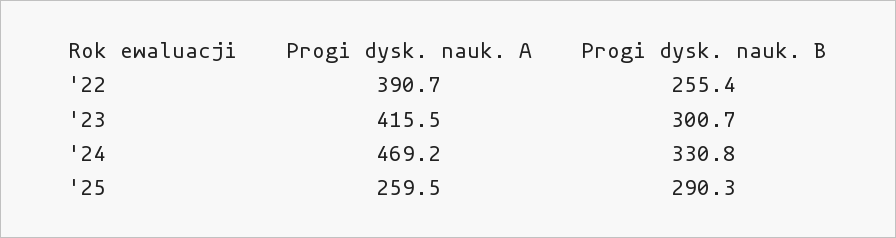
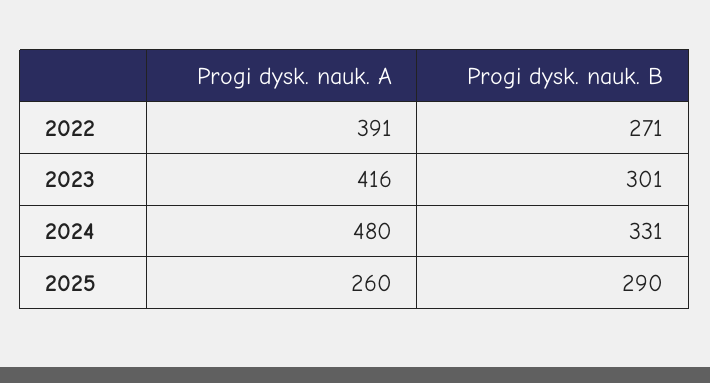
  {
    "Progi dysk. nauk. A": {
      "'22": 390.7,
      "'23": 415.5,
-     "'24": 469.2,
+     "'24": 480,
      "'25": 259.5
    },
    "Progi dysk. nauk. B": {
-     "'22": 255.4,
+     "'22": 271,
      "'23": 300.7,
      "'24": 330.8,
      "'25": 290.3
    }
  }

